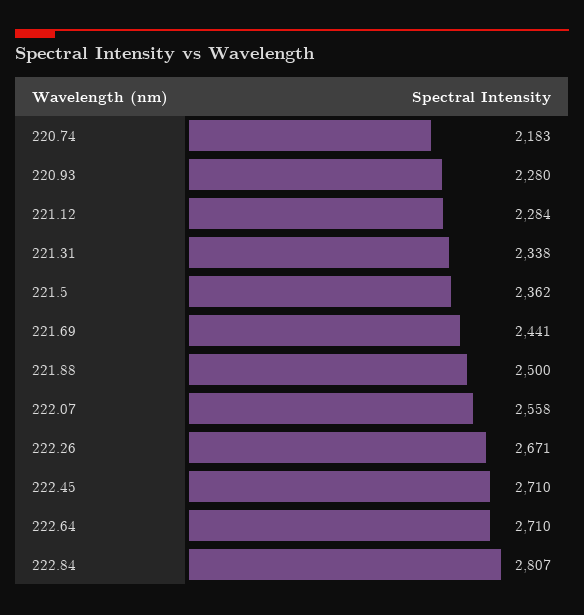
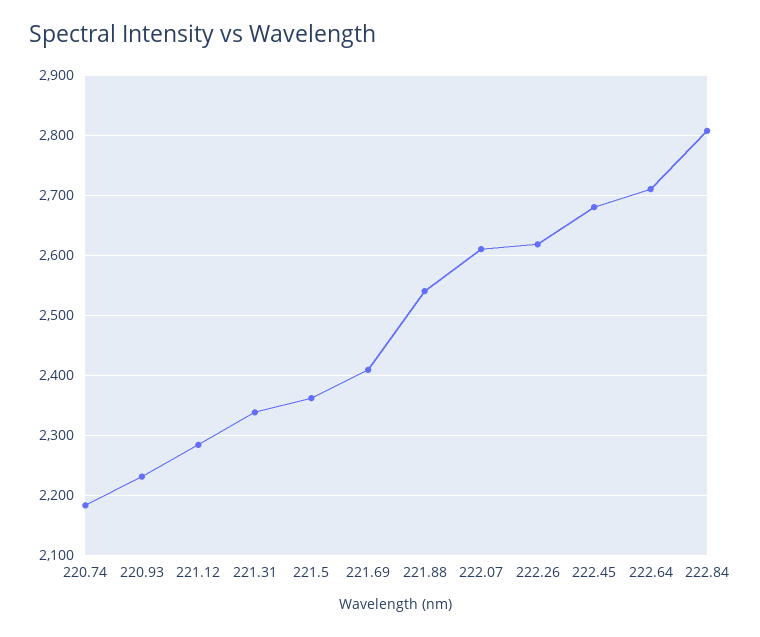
  {
    "220.74": 2183,
-   "220.93": 2280,
+   "220.93": 2230,
    "221.12": 2284,
    "221.31": 2338,
    "221.5": 2362,
-   "221.69": 2441,
+   "221.69": 2410,
-   "221.88": 2500,
+   "221.88": 2540,
-   "222.07": 2558,
+   "222.07": 2610,
-   "222.26": 2671,
+   "222.26": 2620,
-   "222.45": 2710,
+   "222.45": 2680,
    "222.64": 2710,
    "222.84": 2807
  }

